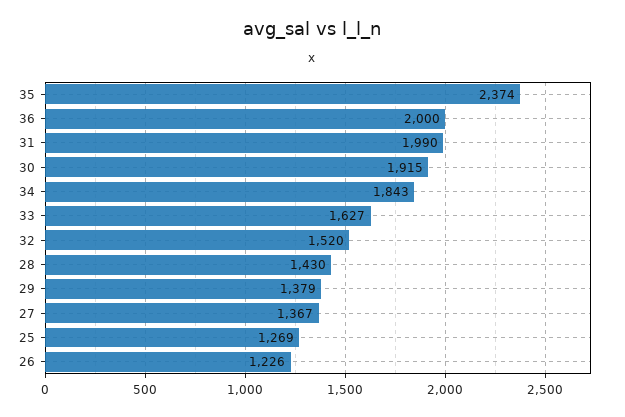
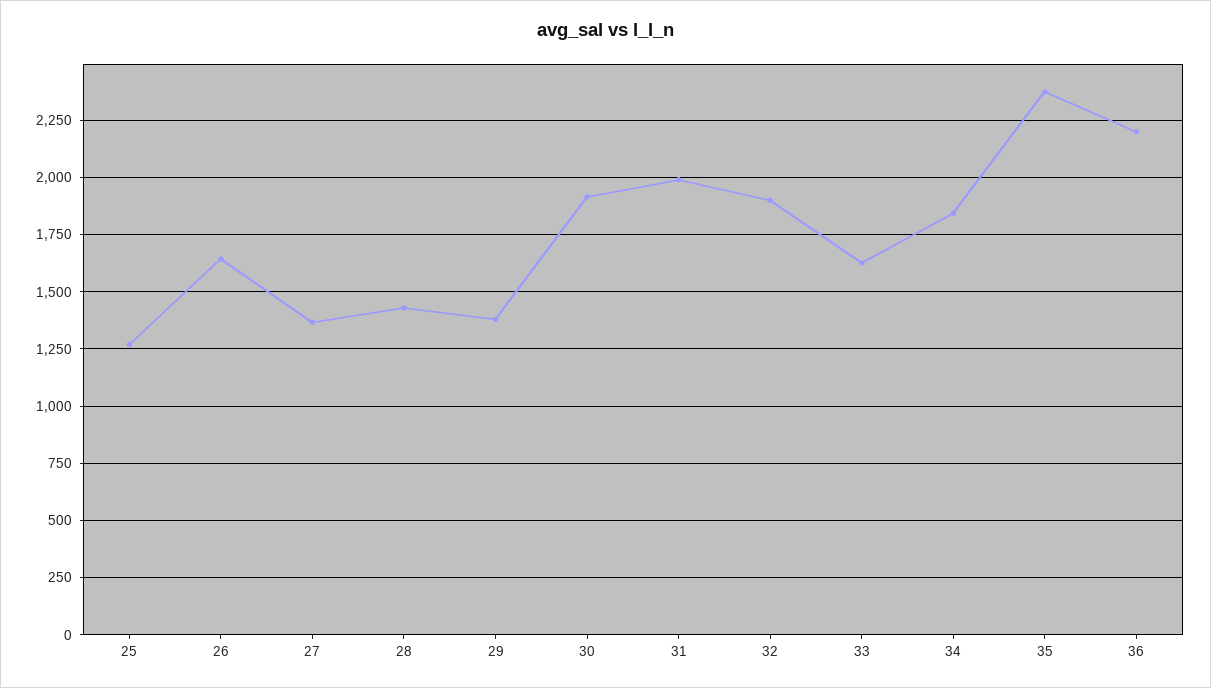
  {
    "35": 2374,
-   "36": 2000,
+   "36": 2200,
    "31": 1990,
    "30": 1915,
    "34": 1843,
    "33": 1627,
-   "32": 1520,
+   "32": 1900,
    "28": 1430,
    "29": 1379,
    "27": 1367,
    "25": 1269,
-   "26": 1226
+   "26": 1650
  }

